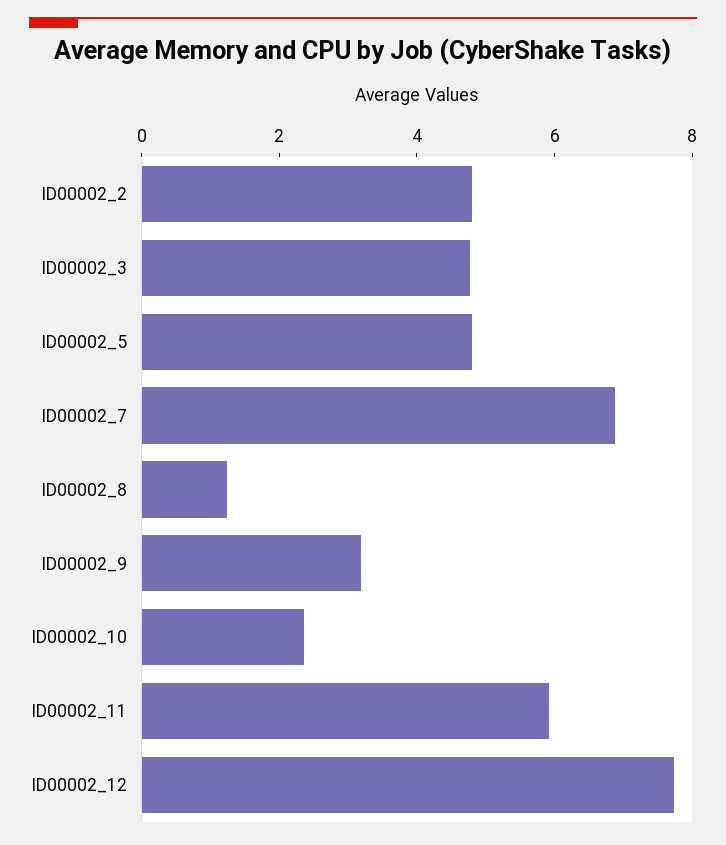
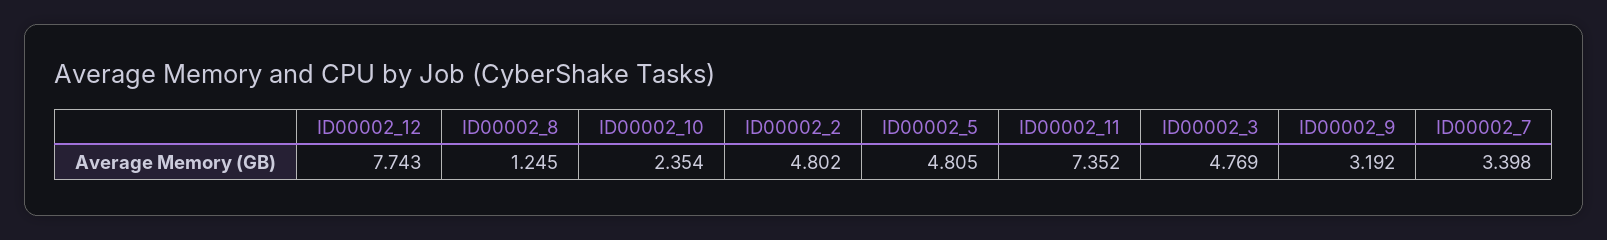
  {
    "ID00002_2": 4.802,
    "ID00002_3": 4.769,
    "ID00002_5": 4.805,
-   "ID00002_7": 7,
+   "ID00002_7": 3.398,
    "ID00002_8": 1.245,
    "ID00002_9": 3.192,
    "ID00002_10": 2.354,
-   "ID00002_11": 6,
+   "ID00002_11": 7.352,
    "ID00002_12": 7.743
  }

